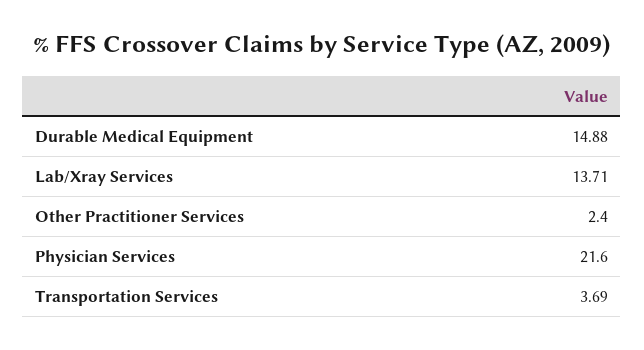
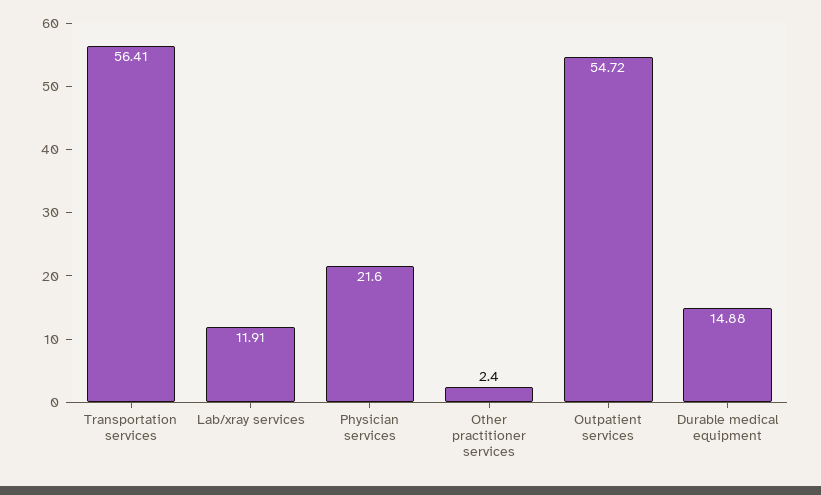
  {
    "Durable Medical Equipment": 14.88,
-   "Lab/Xray Services": 13.71,
+   "Lab/Xray Services": 11.91,
    "Other Practitioner Services": 2.4,
    "Physician Services": 21.6,
-   "Transportation Services": 3.69
+   "Transportation Services": 56.41,
+   "Outpatient services": 54.72
  }

